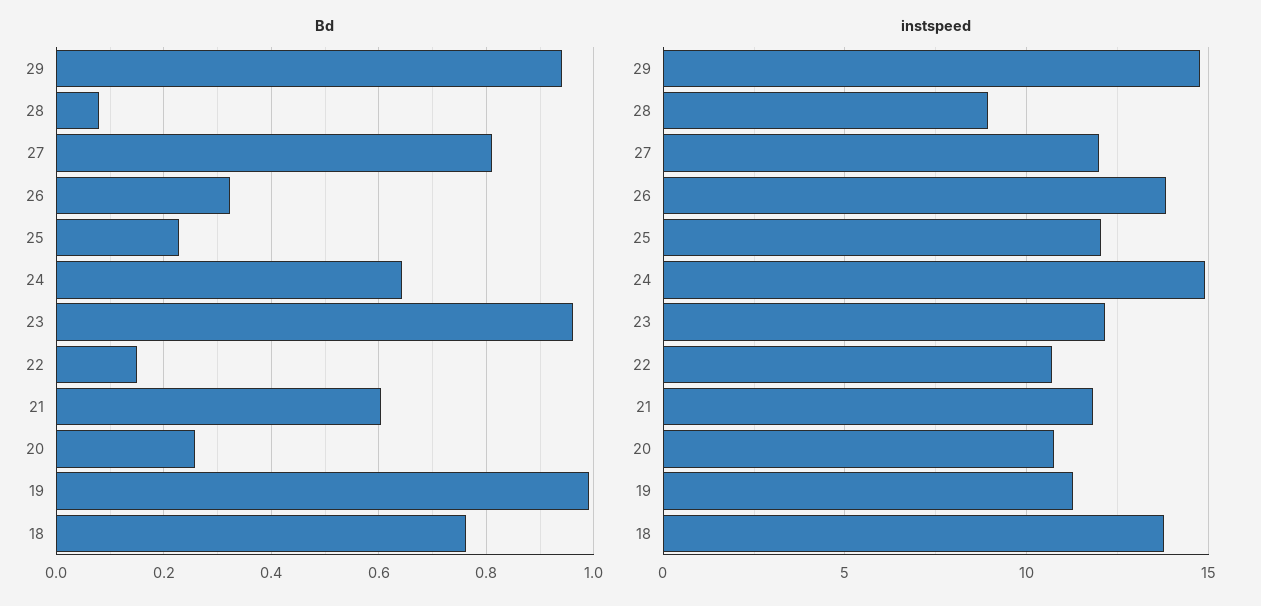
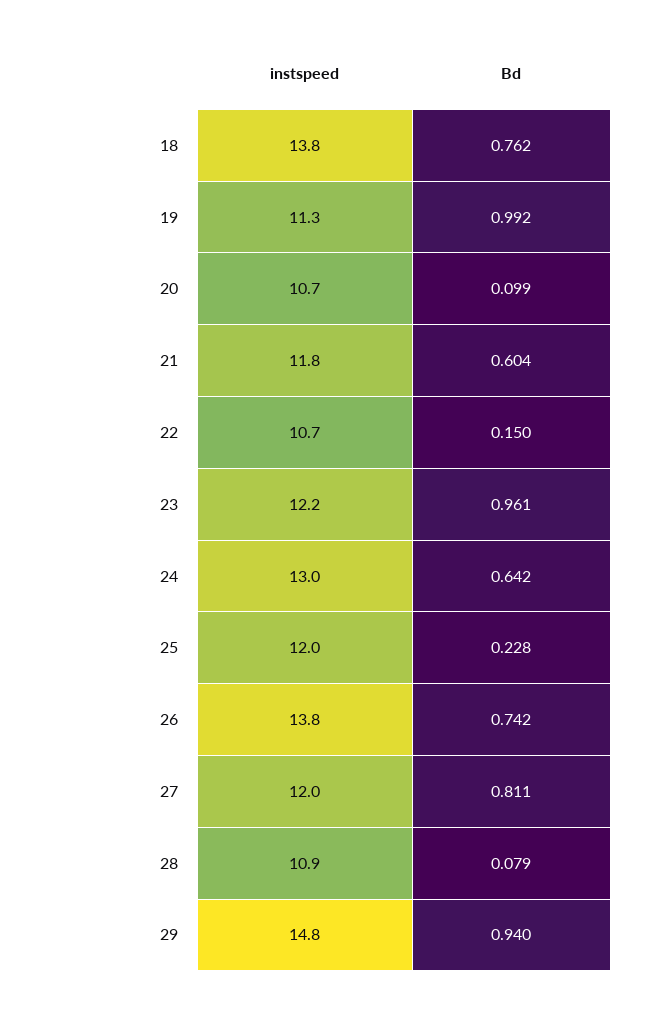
  {
    "Bd": {
      "29": 0.94,
      "28": 0.079,
      "27": 0.811,
-     "26": 0.32,
+     "26": 0.742,
      "25": 0.228,
      "24": 0.642,
      "23": 0.961,
      "22": 0.15,
      "21": 0.604,
-     "20": 0.26,
+     "20": 0.099,
      "19": 0.992,
      "18": 0.762
    },
    "instspeed": {
      "29": 14.8,
-     "28": 9,
+     "28": 10.9,
      "27": 12,
      "26": 13.8,
      "25": 12,
-     "24": 15,
+     "24": 13,
      "23": 12.2,
      "22": 10.7,
      "21": 11.8,
      "20": 10.7,
      "19": 11.3,
      "18": 13.8
    }
  }

